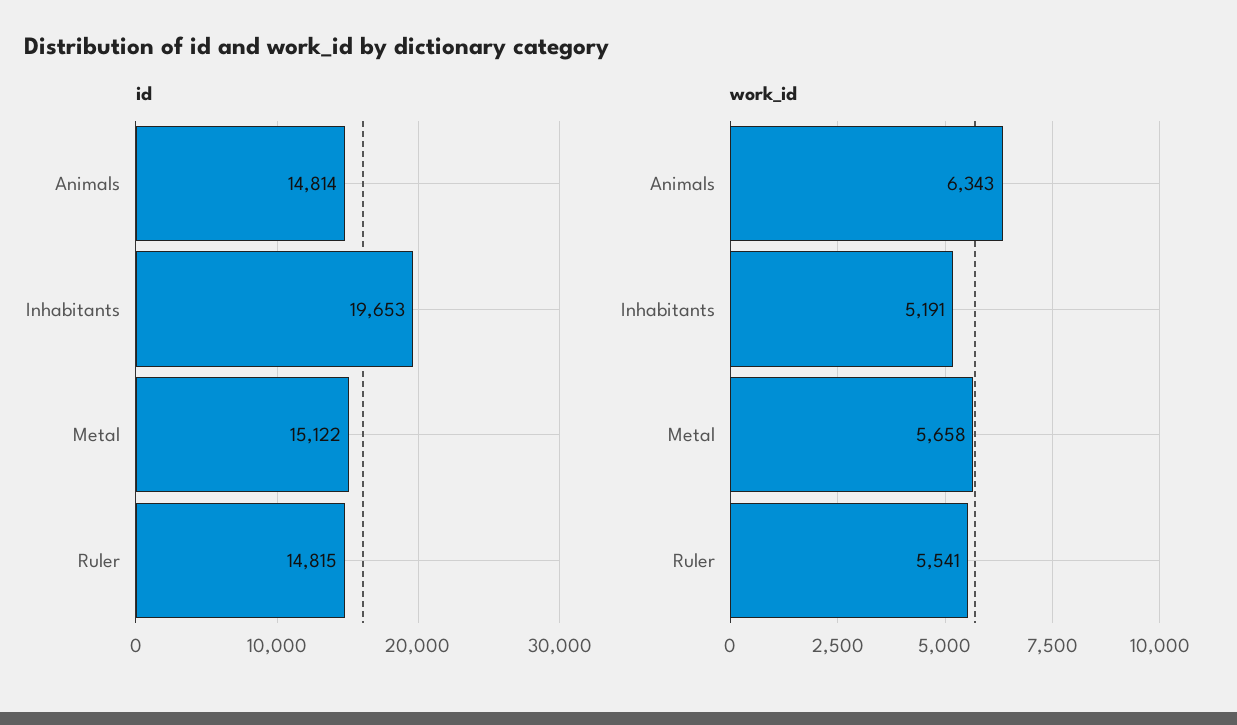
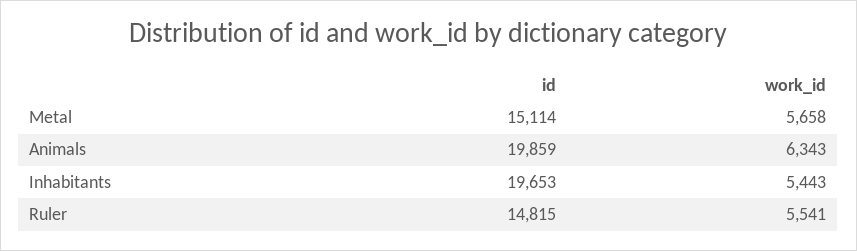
  {
    "id": {
-     "Animals": 14814,
+     "Animals": 19859,
      "Inhabitants": 19653,
-     "Metal": 15122,
+     "Metal": 15114,
      "Ruler": 14815
    },
    "work_id": {
      "Animals": 6343,
-     "Inhabitants": 5191,
+     "Inhabitants": 5443,
      "Metal": 5658,
      "Ruler": 5541
    }
  }

